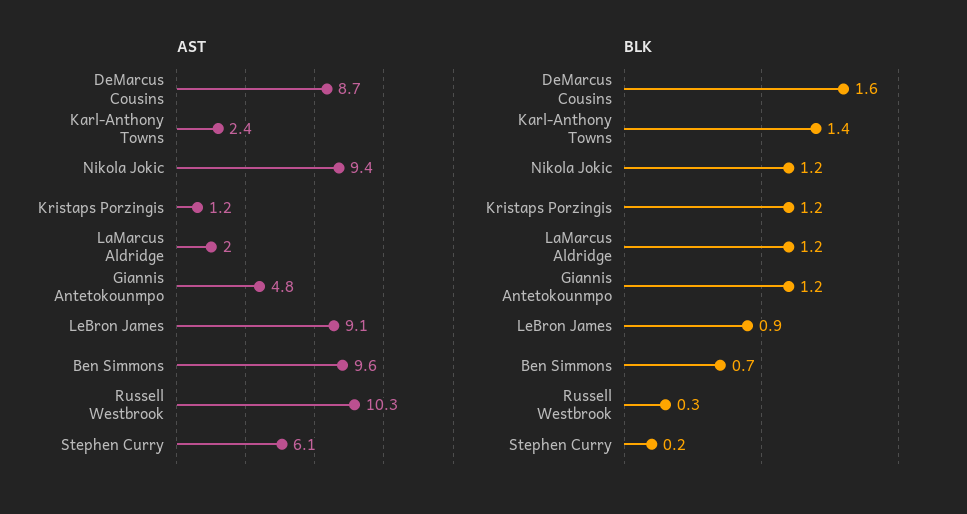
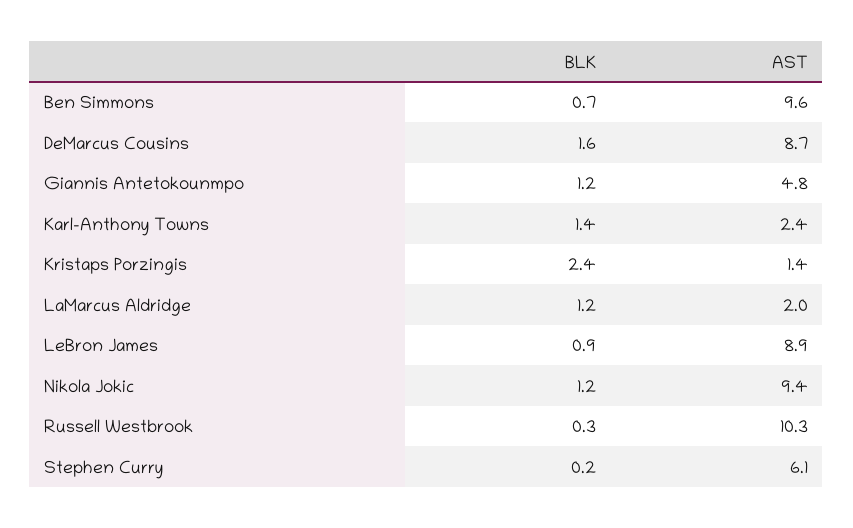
  {
    "AST": {
      "DeMarcus Cousins": 8.7,
      "Karl-Anthony Towns": 2.4,
      "Nikola Jokic": 9.4,
-     "Kristaps Porzingis": 1.2,
+     "Kristaps Porzingis": 1.4,
      "LaMarcus Aldridge": 2,
      "Giannis Antetokounmpo": 4.8,
-     "LeBron James": 9.1,
+     "LeBron James": 8.9,
      "Ben Simmons": 9.6,
      "Russell Westbrook": 10.3,
      "Stephen Curry": 6.1
    },
    "BLK": {
      "DeMarcus Cousins": 1.6,
      "Karl-Anthony Towns": 1.4,
      "Nikola Jokic": 1.2,
-     "Kristaps Porzingis": 1.2,
+     "Kristaps Porzingis": 2.4,
      "LaMarcus Aldridge": 1.2,
      "Giannis Antetokounmpo": 1.2,
      "LeBron James": 0.9,
      "Ben Simmons": 0.7,
      "Russell Westbrook": 0.3,
      "Stephen Curry": 0.2
    }
  }

